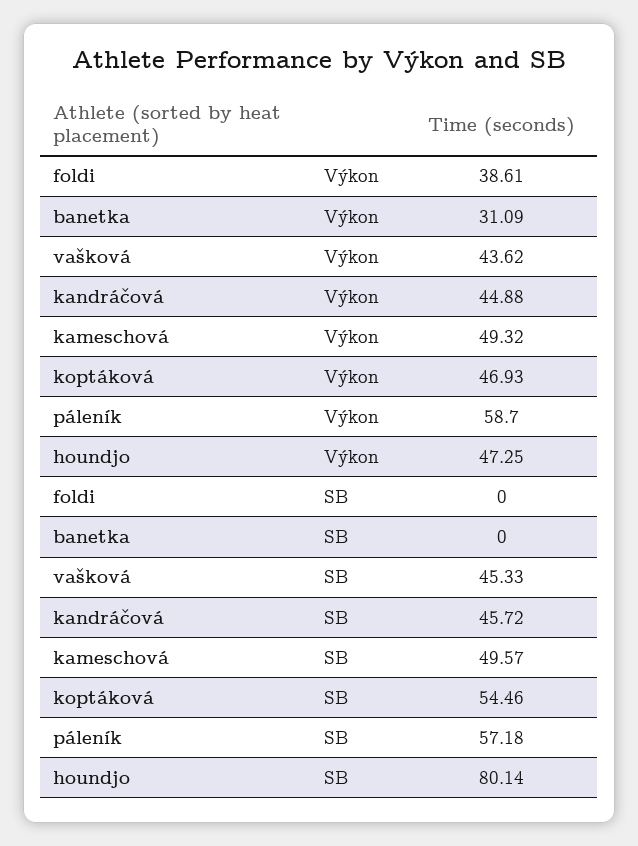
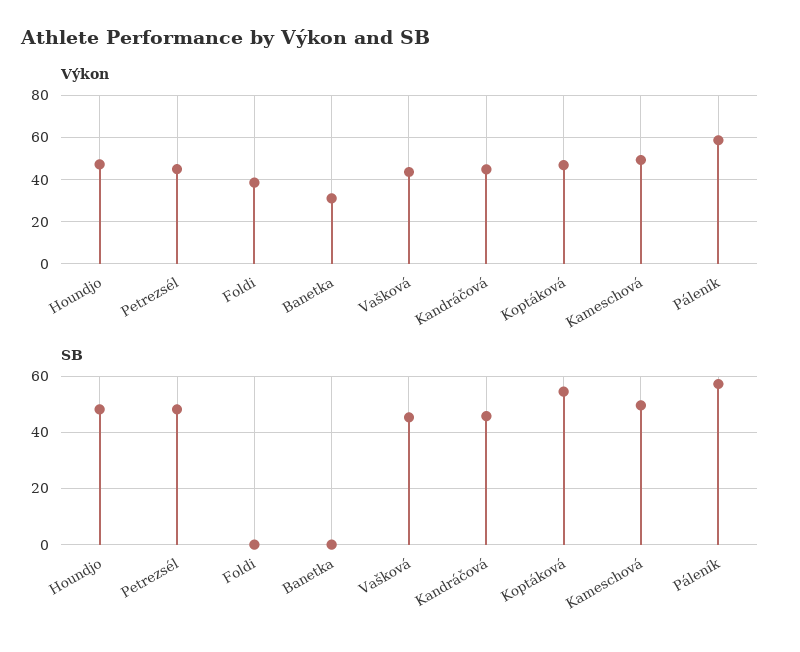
  {
    "Výkon": {
      "foldi": 38.61,
      "banetka": 31.09,
      "vašková": 43.62,
      "kandráčová": 44.88,
      "kameschová": 49.32,
      "koptáková": 46.93,
      "páleník": 58.7,
-     "houndjo": 47.25
+     "houndjo": 47.25,
+     "Petrezsél": 45
    },
    "SB": {
      "foldi": 0,
      "banetka": 0,
      "vašková": 45.33,
      "kandráčová": 45.72,
      "kameschová": 49.57,
      "koptáková": 54.46,
      "páleník": 57.18,
-     "houndjo": 80.14
+     "houndjo": 47.5,
+     "Petrezsél": 47.5
    }
  }

